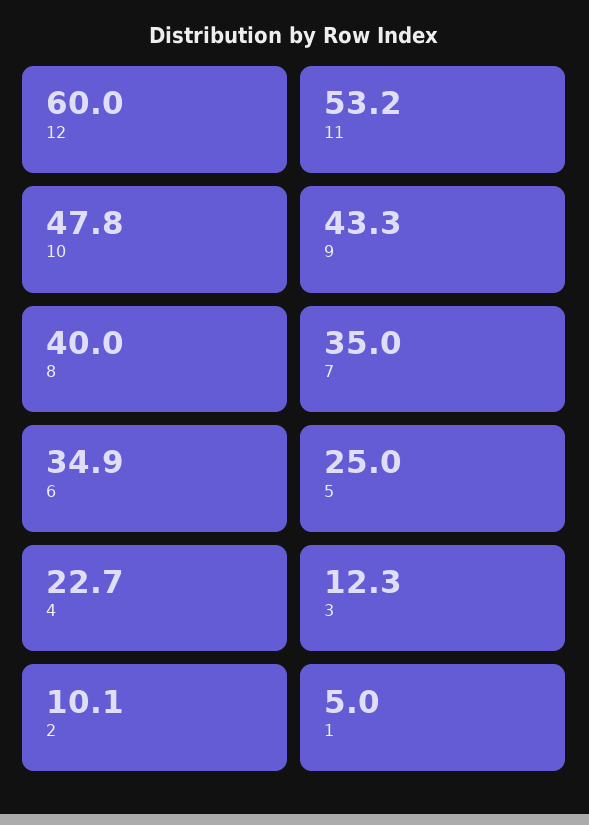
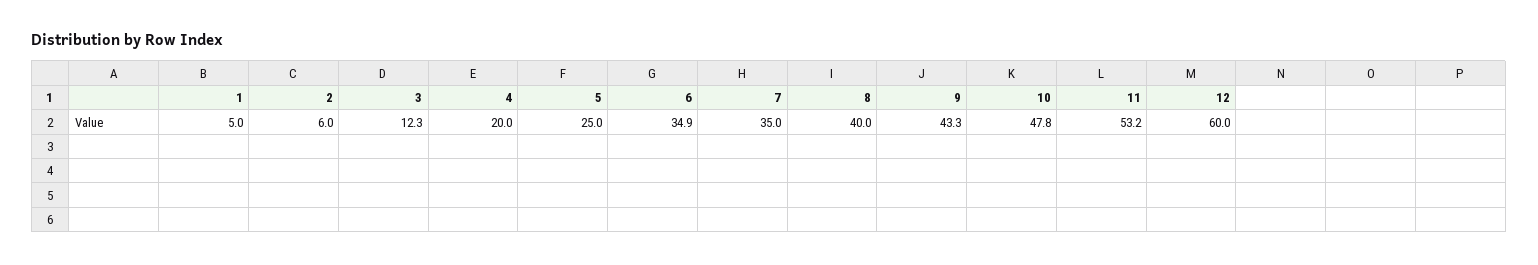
  {
    "12": 60,
    "11": 53.2,
    "10": 47.8,
    "9": 43.3,
    "8": 40,
    "7": 35,
    "6": 34.9,
    "5": 25,
-   "4": 22.7,
+   "4": 20,
    "3": 12.3,
-   "2": 10.1,
+   "2": 6,
    "1": 5
  }

